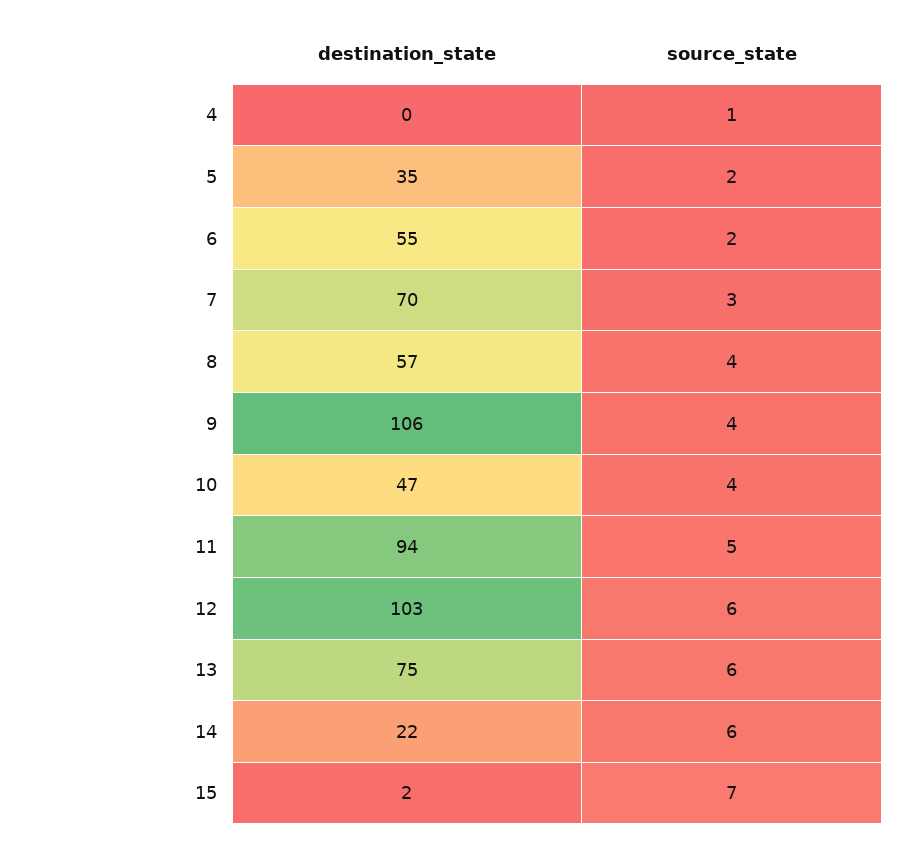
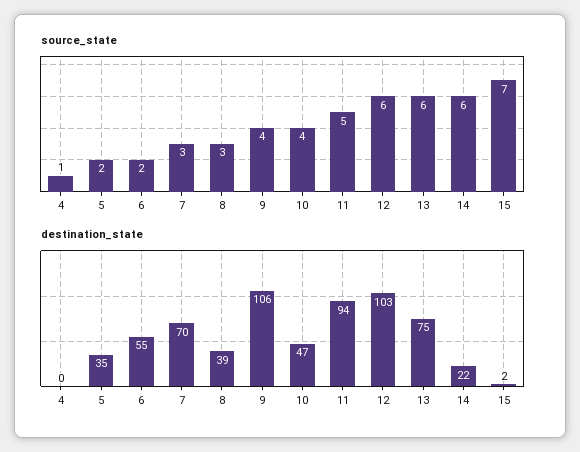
  {
    "destination_state": {
      "4": 0,
      "5": 35,
      "6": 55,
      "7": 70,
-     "8": 57,
+     "8": 39,
      "9": 106,
      "10": 47,
      "11": 94,
      "12": 103,
      "13": 75,
      "14": 22,
      "15": 2
    },
    "source_state": {
      "4": 1,
      "5": 2,
      "6": 2,
      "7": 3,
-     "8": 4,
+     "8": 3,
      "9": 4,
      "10": 4,
      "11": 5,
      "12": 6,
      "13": 6,
      "14": 6,
      "15": 7
    }
  }

